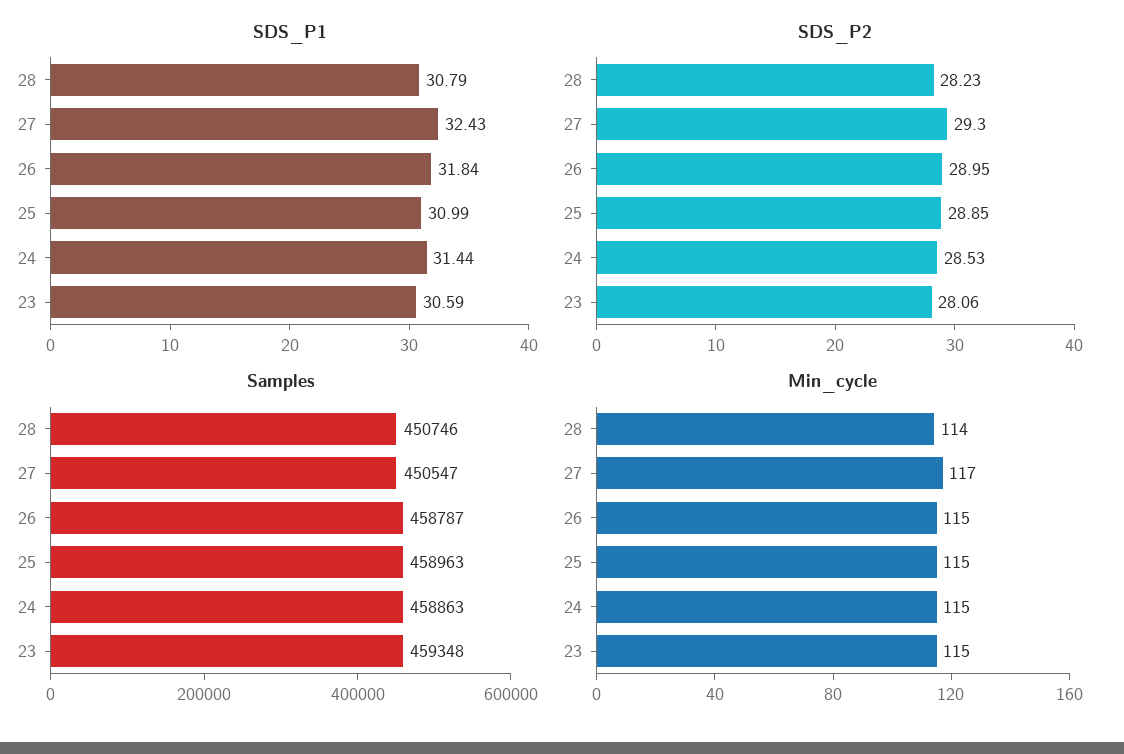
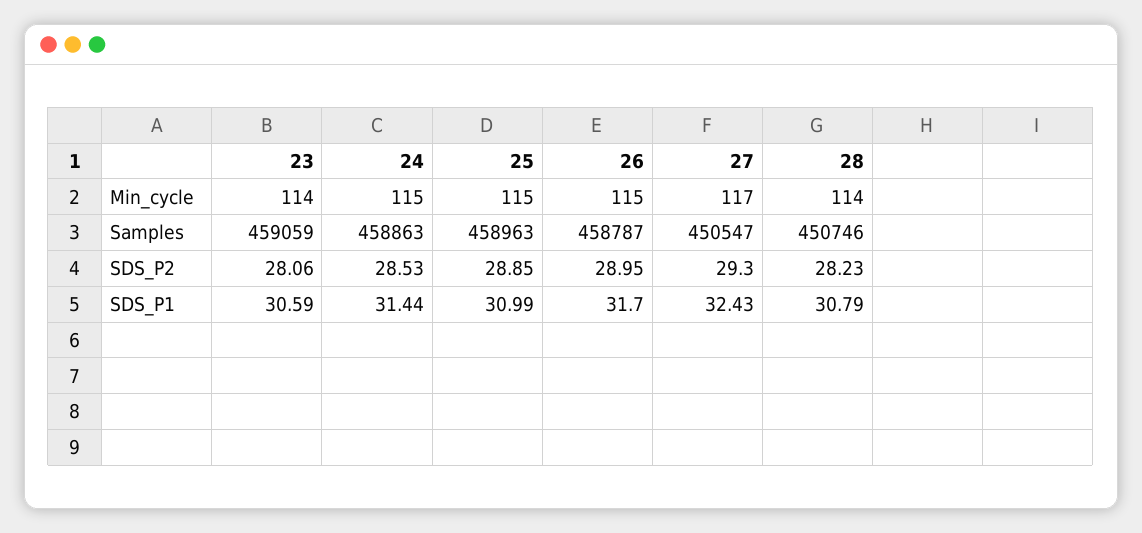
  {
    "SDS_P1": {
      "28": 30.79,
      "27": 32.43,
-     "26": 31.84,
+     "26": 31.7,
      "25": 30.99,
      "24": 31.44,
      "23": 30.59
    },
    "SDS_P2": {
      "28": 28.23,
      "27": 29.3,
      "26": 28.95,
      "25": 28.85,
      "24": 28.53,
      "23": 28.06
    },
    "Samples": {
      "28": 450746,
      "27": 450547,
      "26": 458787,
      "25": 458963,
      "24": 458863,
-     "23": 459348
+     "23": 459059
    },
    "Min_cycle": {
      "28": 114,
      "27": 117,
      "26": 115,
      "25": 115,
      "24": 115,
-     "23": 115
+     "23": 114
    }
  }

